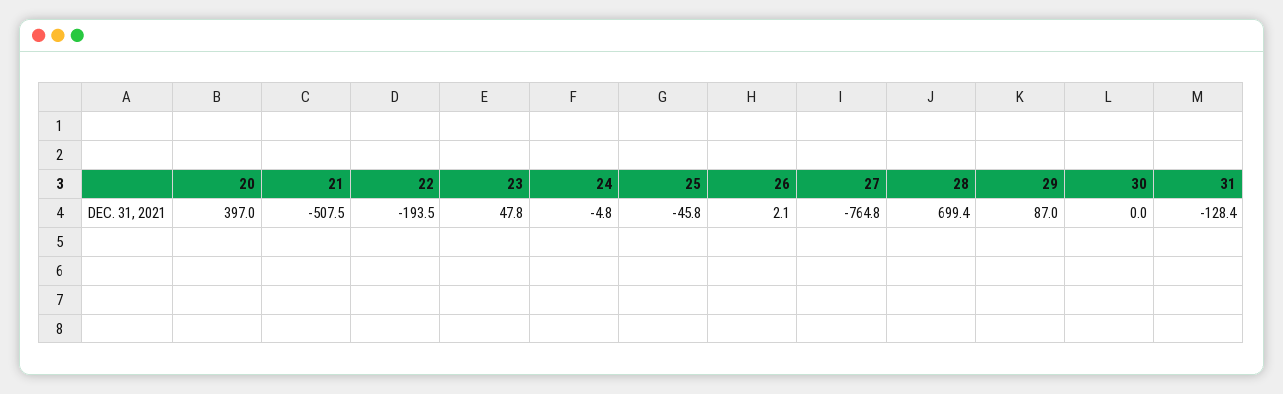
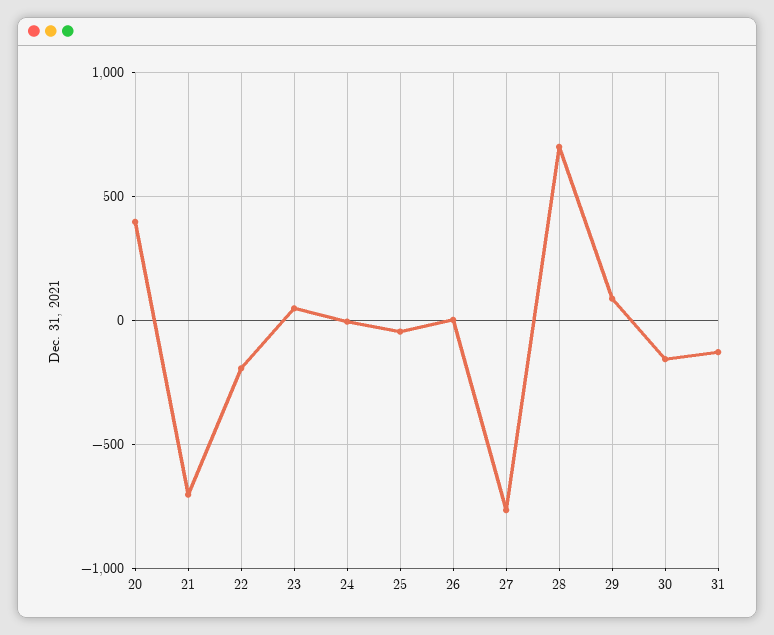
  {
    "20": 397,
-   "21": -507.5,
+   "21": -700,
    "22": -193.5,
    "23": 47.8,
    "24": -4.8,
    "25": -45.8,
    "26": 2.1,
    "27": -764.8,
    "28": 699.4,
    "29": 87,
-   "30": 0,
+   "30": -150,
    "31": -128.4
  }

